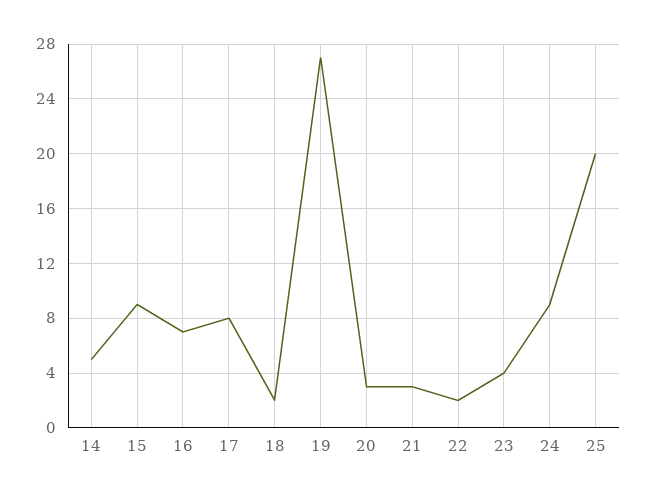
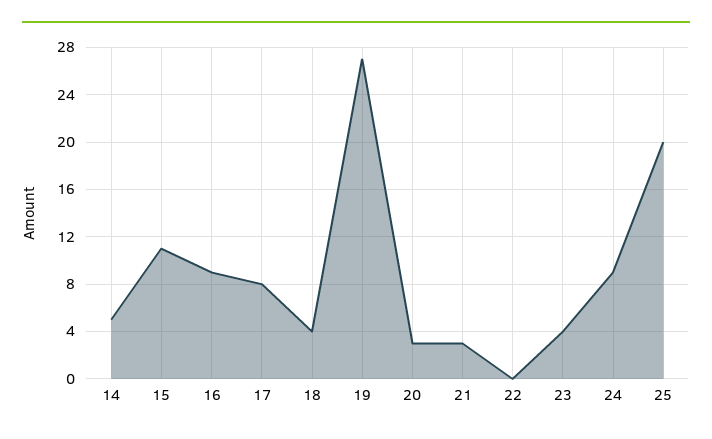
  {
    "14": 5,
-   "15": 9,
+   "15": 11,
-   "16": 7,
+   "16": 9,
    "17": 8,
-   "18": 2,
+   "18": 4,
    "19": 27,
    "20": 3,
    "21": 3,
-   "22": 2,
+   "22": 0,
    "23": 4,
    "24": 9,
    "25": 20
  }

